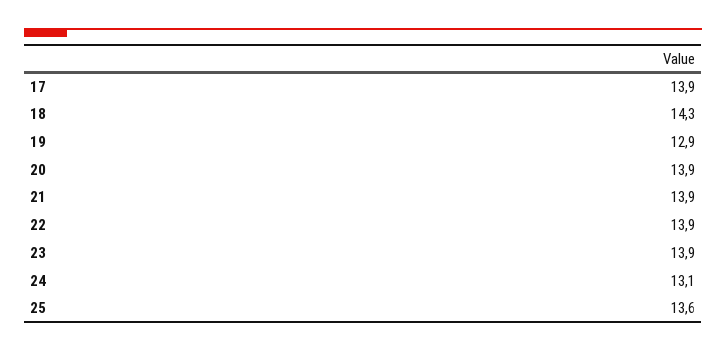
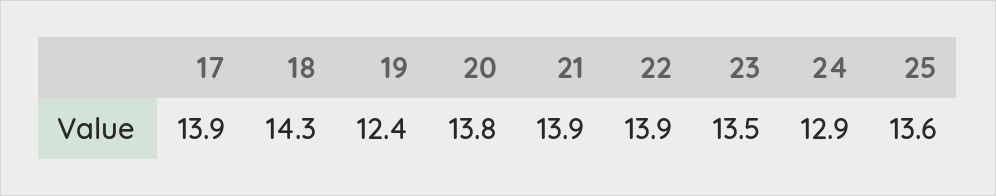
  {
    "17": 13.9,
    "18": 14.3,
-   "19": 12.9,
+   "19": 12.4,
-   "20": 13.9,
+   "20": 13.8,
    "21": 13.9,
    "22": 13.9,
-   "23": 13.9,
+   "23": 13.5,
-   "24": 13.1,
+   "24": 12.9,
    "25": 13.6
  }

